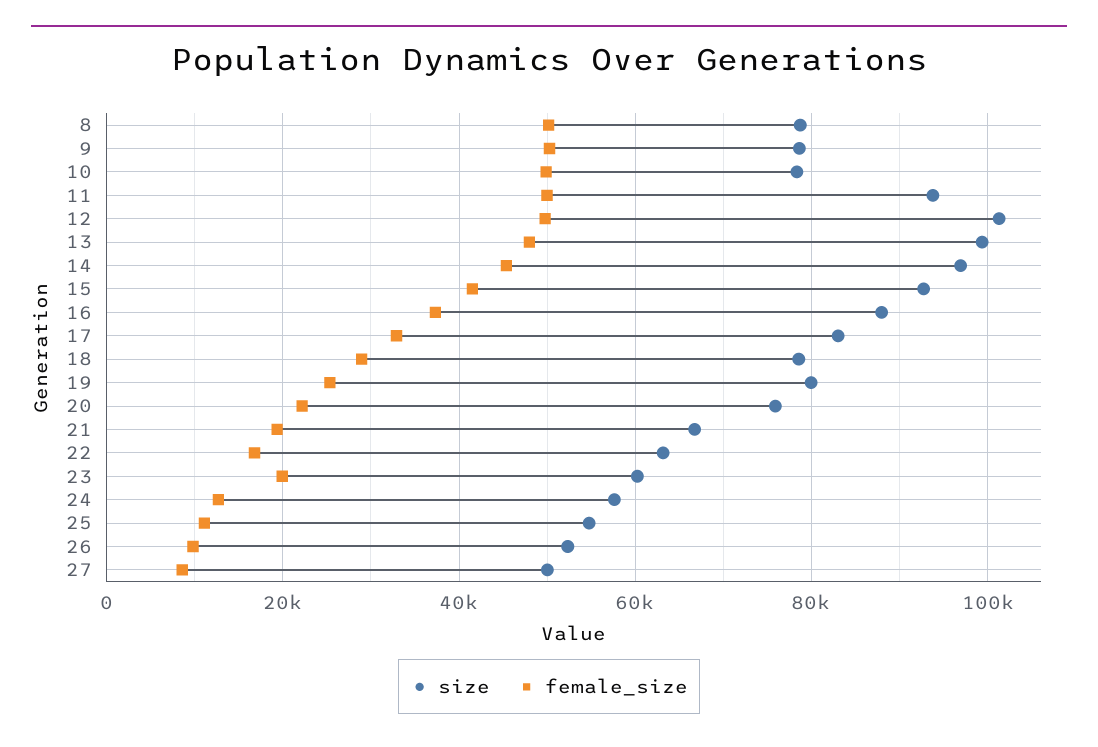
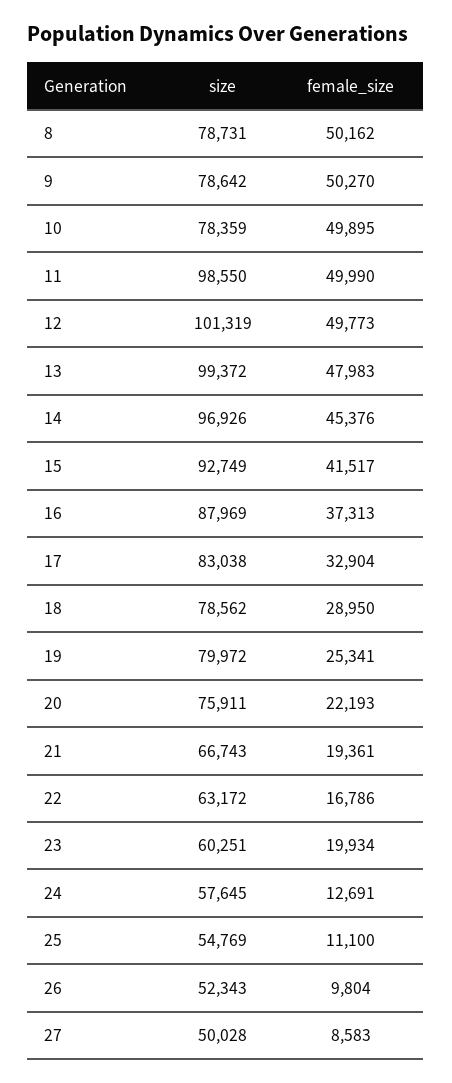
  {
    "size": {
      "8": 78731,
      "9": 78642,
      "10": 78359,
-     "11": 94000,
+     "11": 98550,
      "12": 101319,
      "13": 99372,
      "14": 96926,
      "15": 92749,
      "16": 87969,
      "17": 83038,
      "18": 78562,
      "19": 79972,
      "20": 75911,
      "21": 66743,
      "22": 63172,
      "23": 60251,
      "24": 57645,
      "25": 54769,
      "26": 52343,
      "27": 50028
    },
    "female_size": {
      "8": 50162,
      "9": 50270,
      "10": 49895,
      "11": 49990,
      "12": 49773,
      "13": 47983,
      "14": 45376,
      "15": 41517,
      "16": 37313,
      "17": 32904,
      "18": 28950,
      "19": 25341,
      "20": 22193,
      "21": 19361,
      "22": 16786,
      "23": 19934,
      "24": 12691,
      "25": 11100,
      "26": 9804,
      "27": 8583
    }
  }

